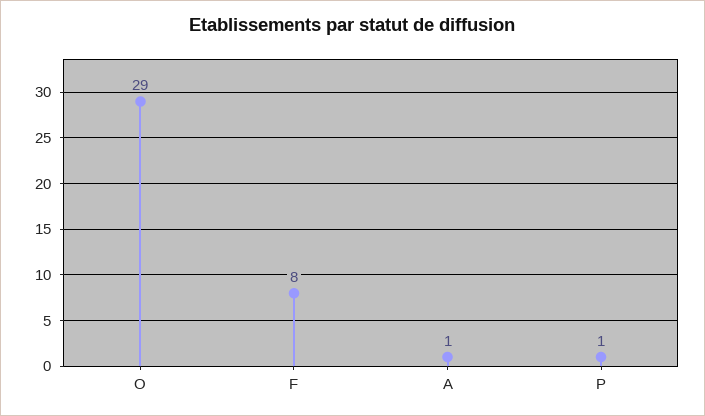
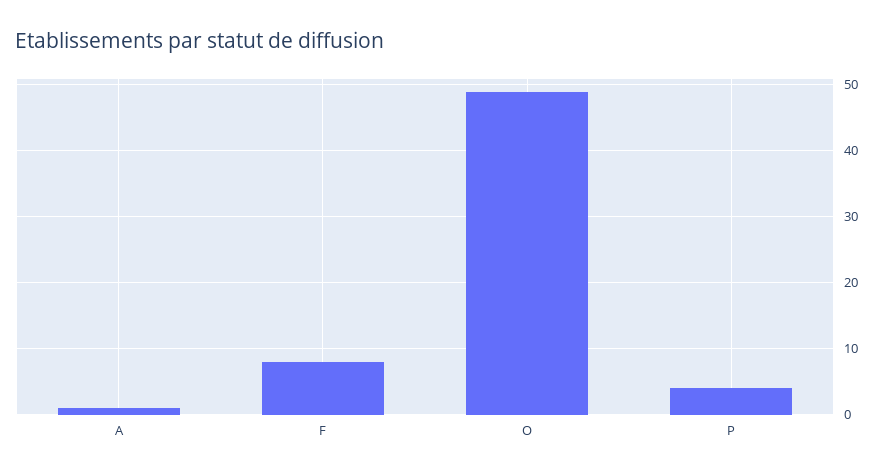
  {
-   "O": 29,
+   "O": 49,
    "F": 8,
    "A": 1,
-   "P": 1
+   "P": 4
  }

